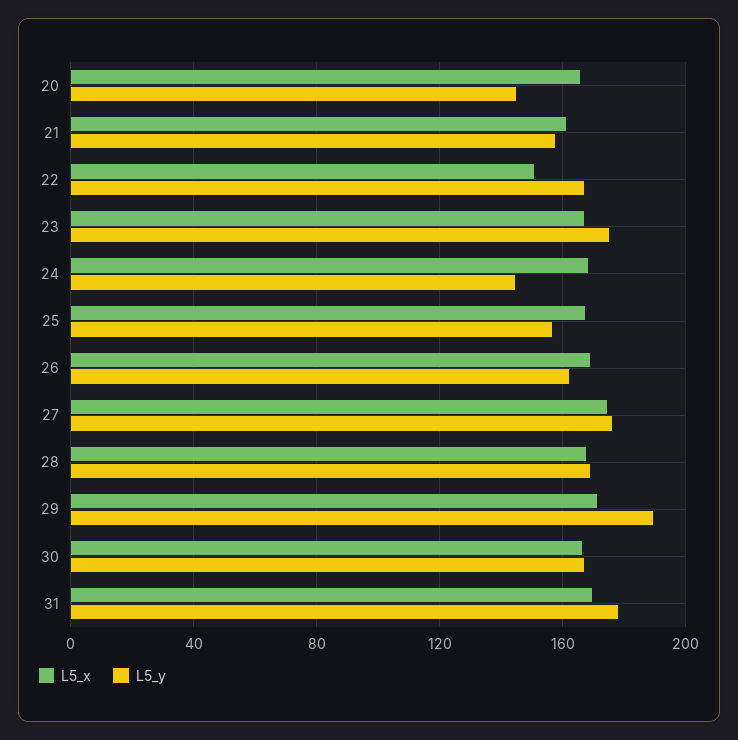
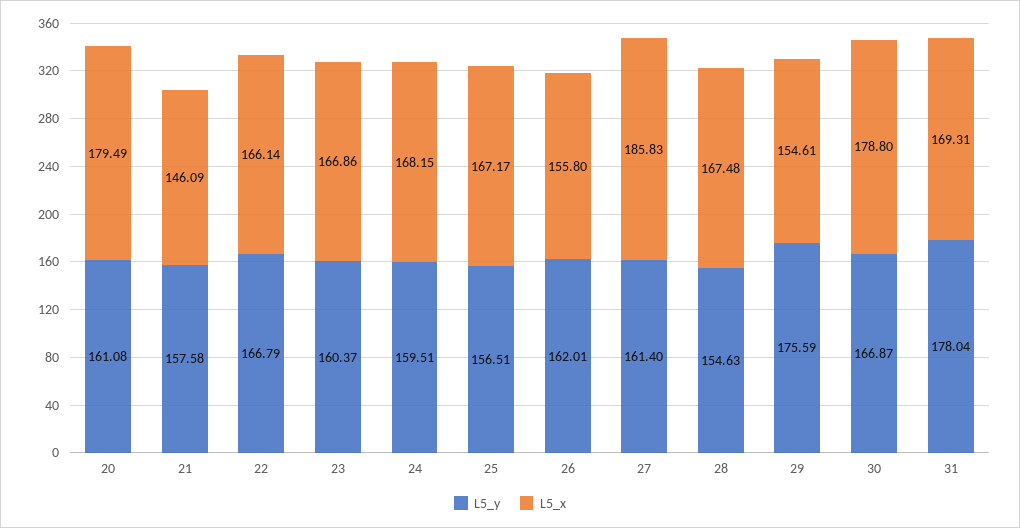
  {
    "L5_x": {
-     "20": 165,
+     "20": 179.49,
-     "21": 160,
+     "21": 146.09,
-     "22": 150,
+     "22": 166.14,
      "23": 166.86,
      "24": 168.15,
      "25": 167.17,
-     "26": 170,
+     "26": 155.8,
-     "27": 175,
+     "27": 185.83,
      "28": 167.48,
-     "29": 170,
+     "29": 154.61,
-     "30": 165,
+     "30": 178.8,
      "31": 169.31
    },
    "L5_y": {
-     "20": 145,
+     "20": 161.08,
      "21": 157.58,
      "22": 166.79,
-     "23": 175,
+     "23": 160.37,
-     "24": 145,
+     "24": 159.51,
      "25": 156.51,
      "26": 162.01,
-     "27": 175,
+     "27": 161.4,
-     "28": 170,
+     "28": 154.63,
-     "29": 190,
+     "29": 175.59,
      "30": 166.87,
      "31": 178.04
    }
  }

